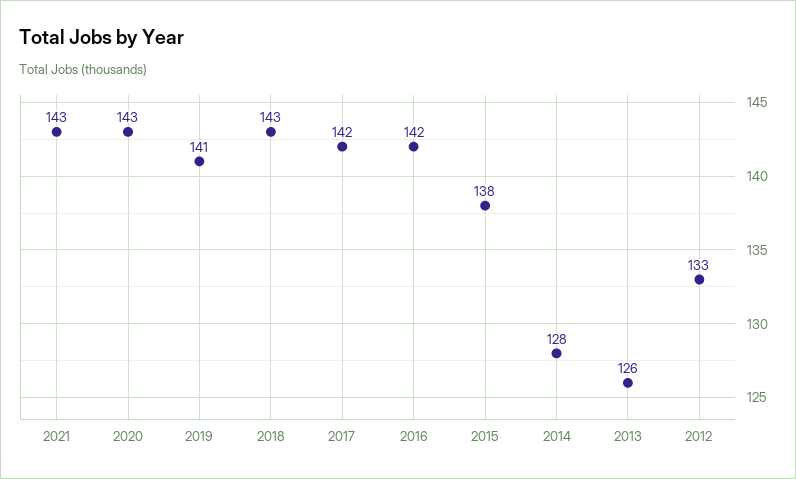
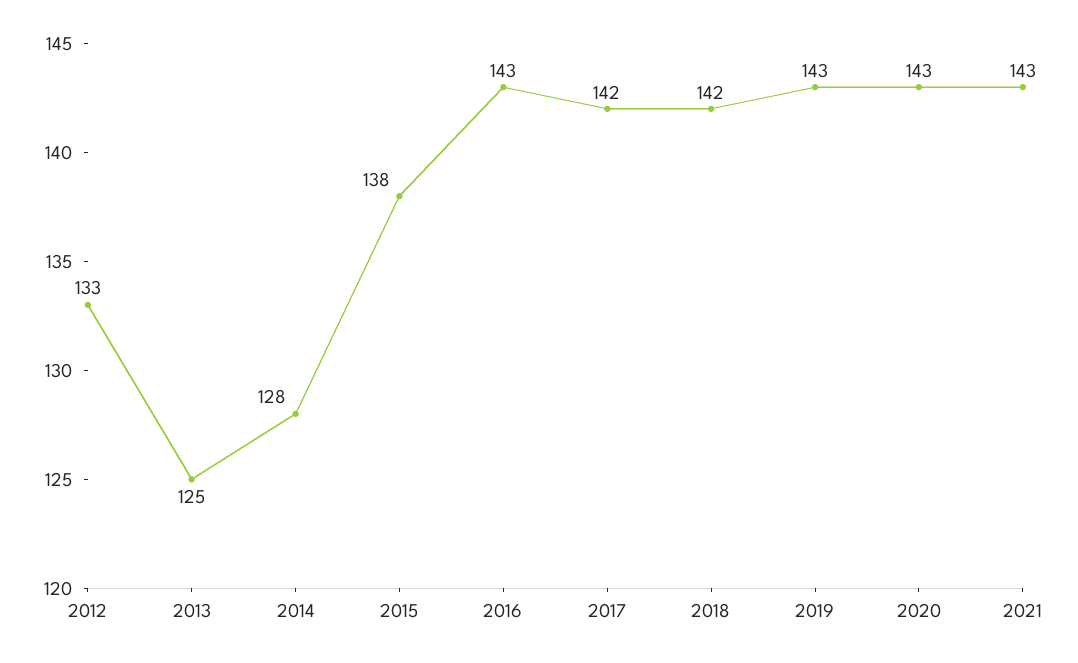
  {
    "2021": 143,
    "2020": 143,
-   "2019": 141,
+   "2019": 143,
-   "2018": 143,
+   "2018": 142,
    "2017": 142,
-   "2016": 142,
+   "2016": 143,
    "2015": 138,
    "2014": 128,
-   "2013": 126,
+   "2013": 125,
    "2012": 133
  }

